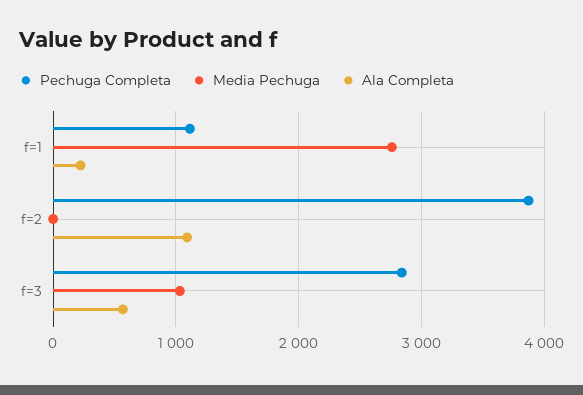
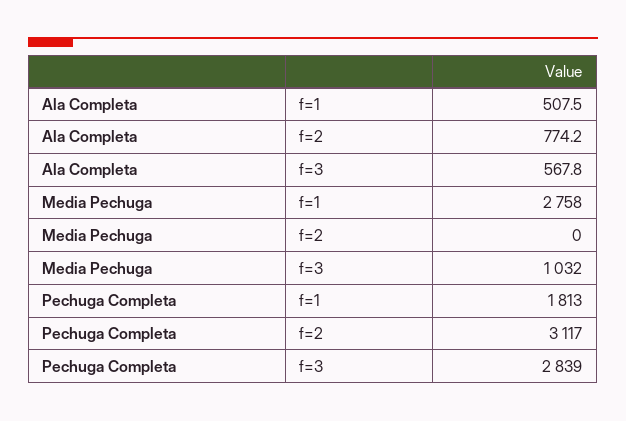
  {
    "Pechuga Completa": {
-     "f=1": 1100,
+     "f=1": 1813,
-     "f=2": 3900,
+     "f=2": 3117,
      "f=3": 2839
    },
    "Media Pechuga": {
      "f=1": 2758,
      "f=2": 0,
      "f=3": 1032
    },
    "Ala Completa": {
-     "f=1": 200,
+     "f=1": 507.5,
-     "f=2": 1100,
+     "f=2": 774.2,
      "f=3": 567.8
    }
  }

